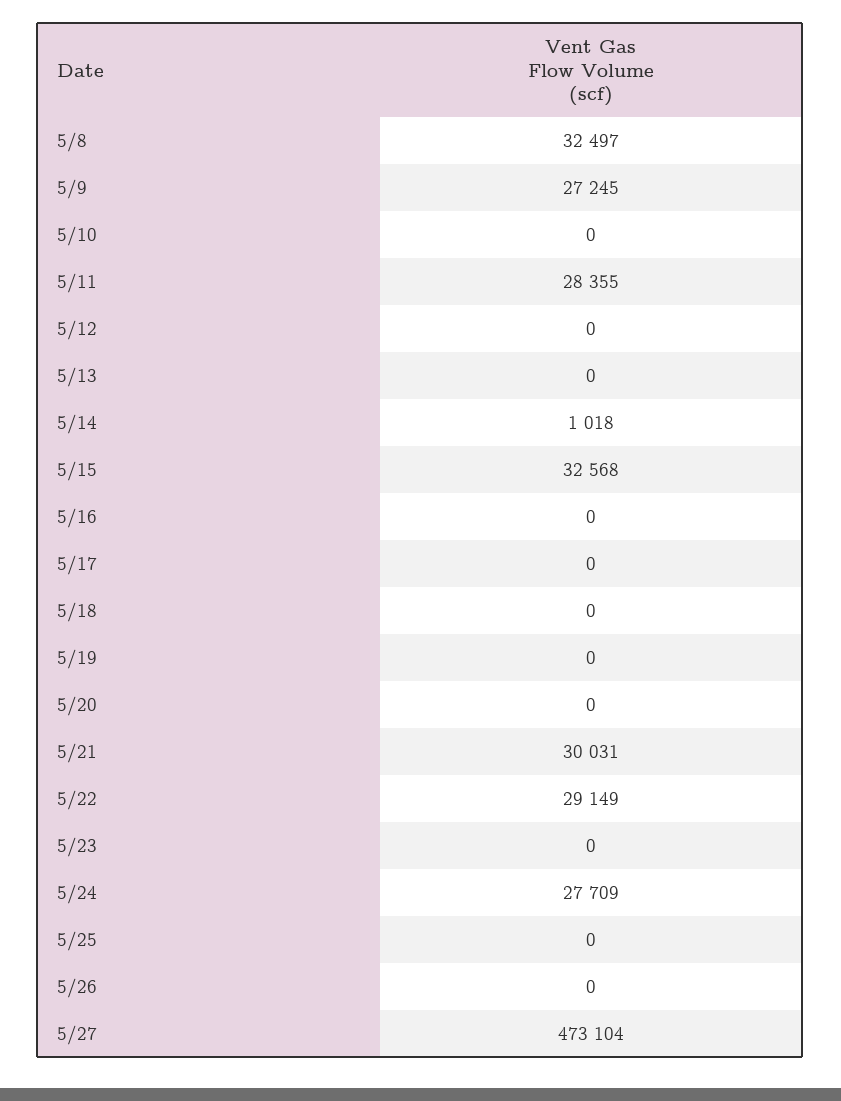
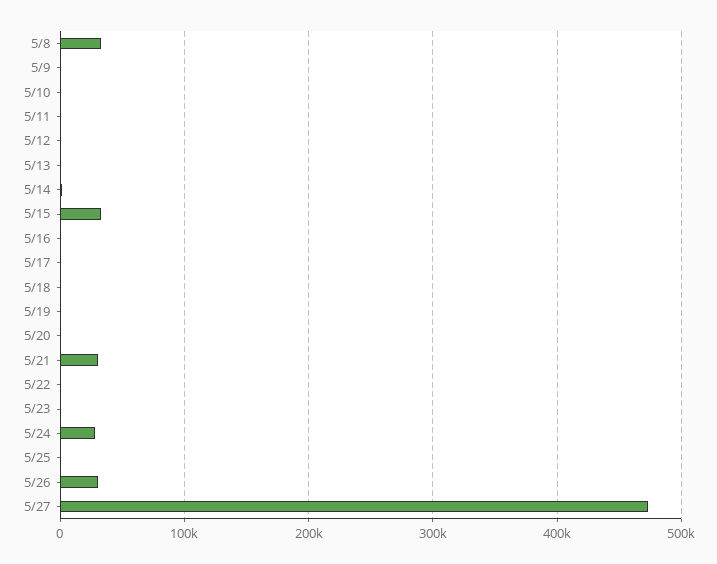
  {
    "5/8": 32497,
-   "5/9": 27245,
+   "5/9": 0,
    "5/10": 0,
-   "5/11": 28355,
+   "5/11": 0,
    "5/12": 0,
    "5/13": 0,
    "5/14": 1018,
    "5/15": 32568,
    "5/16": 0,
    "5/17": 0,
    "5/18": 0,
    "5/19": 0,
    "5/20": 0,
    "5/21": 30031,
-   "5/22": 29149,
+   "5/22": 0,
    "5/23": 0,
    "5/24": 27709,
    "5/25": 0,
-   "5/26": 0,
+   "5/26": 30000,
    "5/27": 473104
  }

